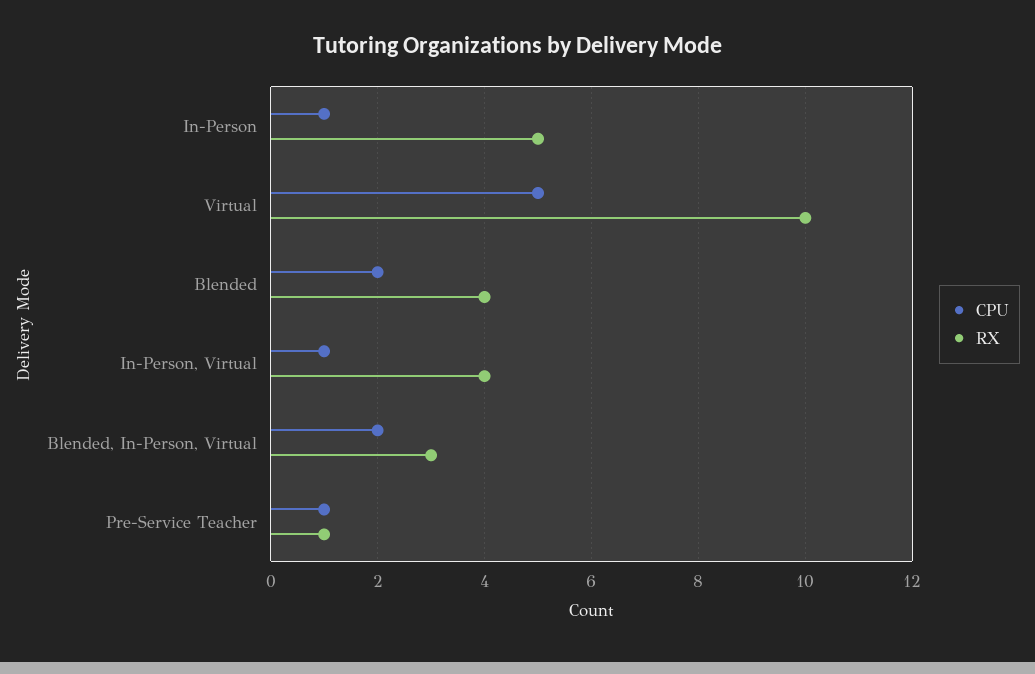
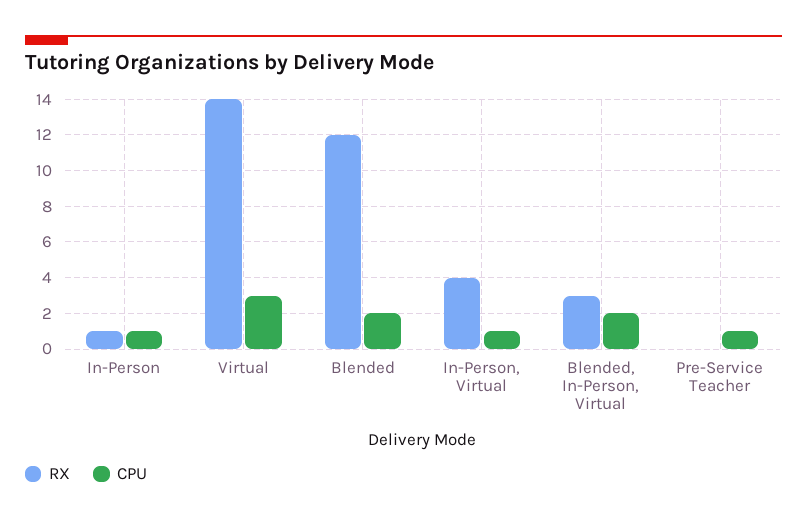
  {
    "CPU": {
      "In-Person": 1,
-     "Virtual": 5,
+     "Virtual": 3,
      "Blended": 2,
      "In-Person, Virtual": 1,
      "Blended, In-Person, Virtual": 2,
      "Pre-Service Teacher": 1
    },
    "RX": {
-     "In-Person": 5,
+     "In-Person": 1,
-     "Virtual": 10,
+     "Virtual": 14,
-     "Blended": 4,
+     "Blended": 12,
      "In-Person, Virtual": 4,
      "Blended, In-Person, Virtual": 3,
-     "Pre-Service Teacher": 1
+     "Pre-Service Teacher": 0
    }
  }

